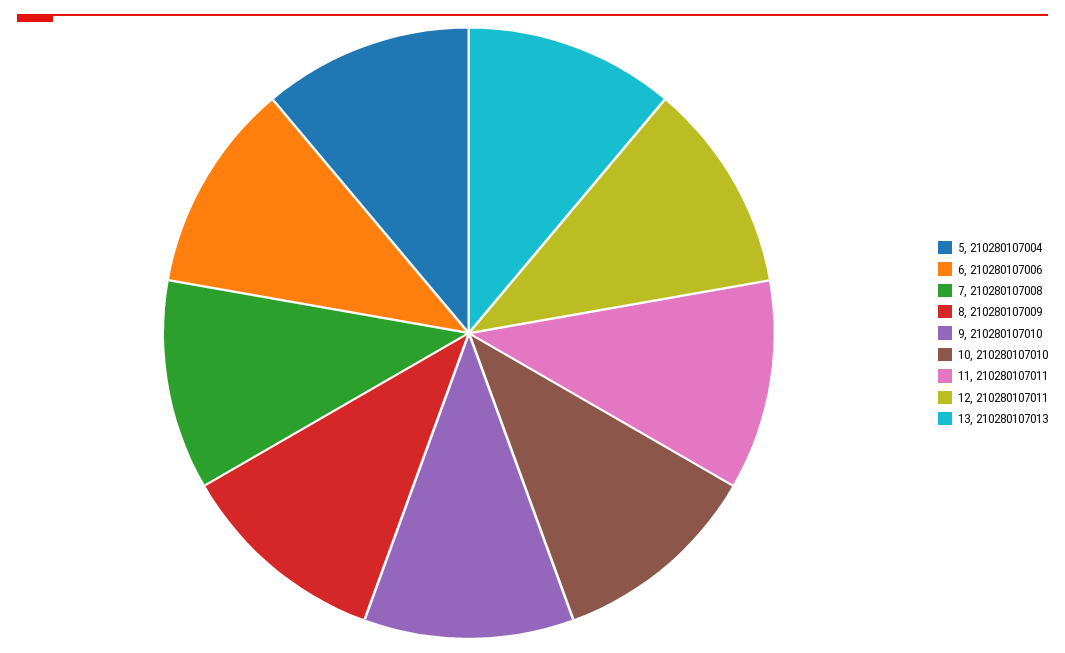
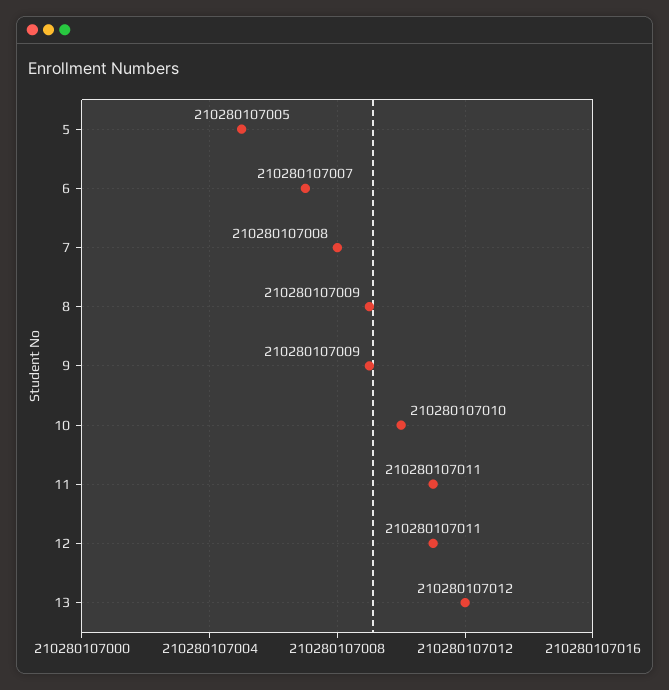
  {
-   "5": 210280107004,
+   "5": 210280107005,
-   "6": 210280107006,
+   "6": 210280107007,
    "7": 210280107008,
    "8": 210280107009,
-   "9": 210280107010,
+   "9": 210280107009,
    "10": 210280107010,
    "11": 210280107011,
    "12": 210280107011,
-   "13": 210280107013
+   "13": 210280107012
  }

